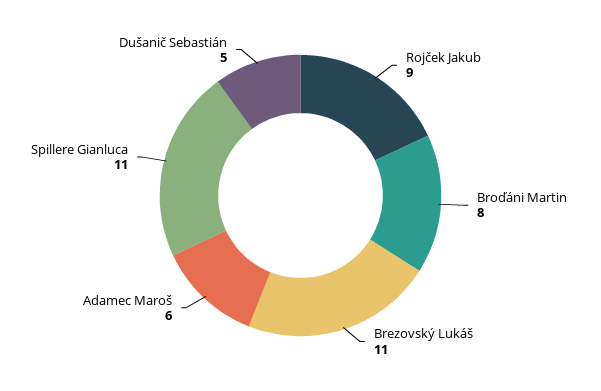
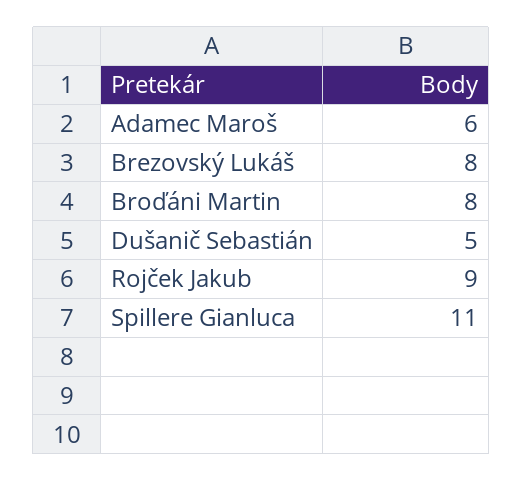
  {
    "Rojček Jakub": 9,
    "Broďáni Martin": 8,
-   "Brezovský Lukáš": 11,
+   "Brezovský Lukáš": 8,
    "Adamec Maroš": 6,
    "Spillere Gianluca": 11,
    "Dušanič Sebastián": 5
  }

